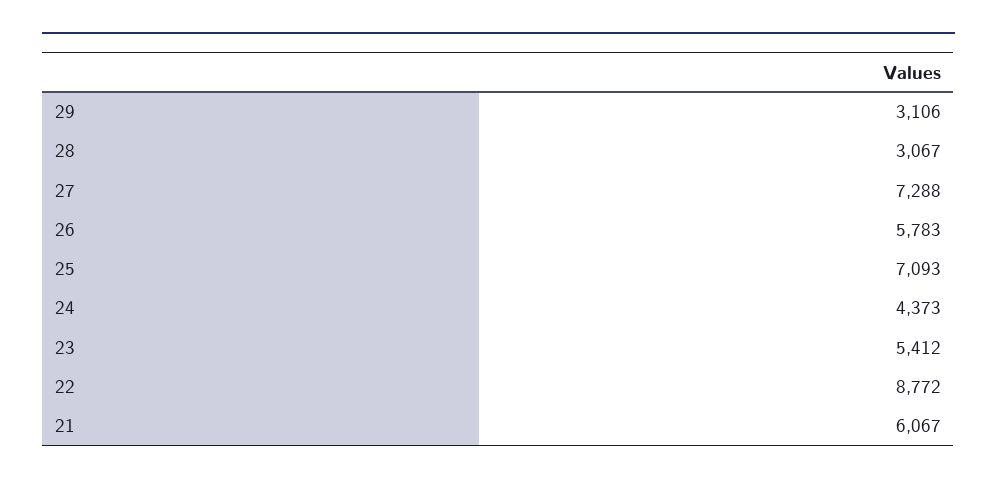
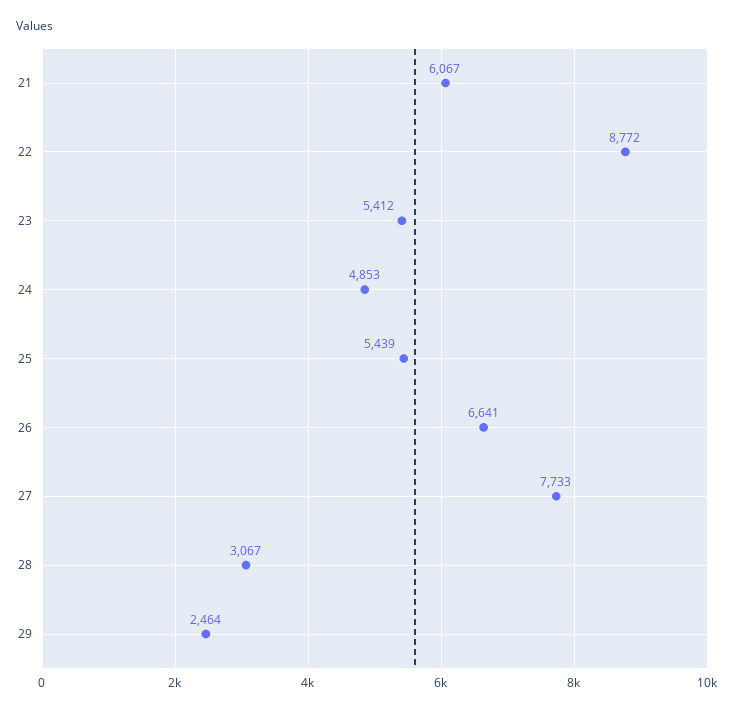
  {
-   "29": 3106,
+   "29": 2464,
    "28": 3067,
-   "27": 7288,
+   "27": 7733,
-   "26": 5783,
+   "26": 6641,
-   "25": 7093,
+   "25": 5439,
-   "24": 4373,
+   "24": 4853,
    "23": 5412,
    "22": 8772,
    "21": 6067
  }

